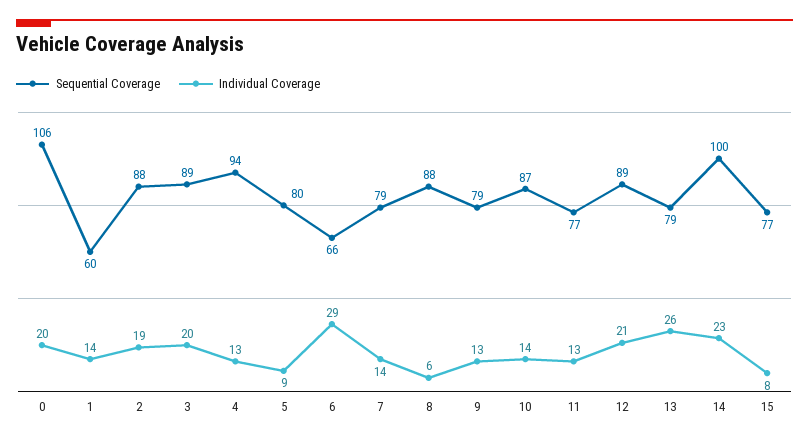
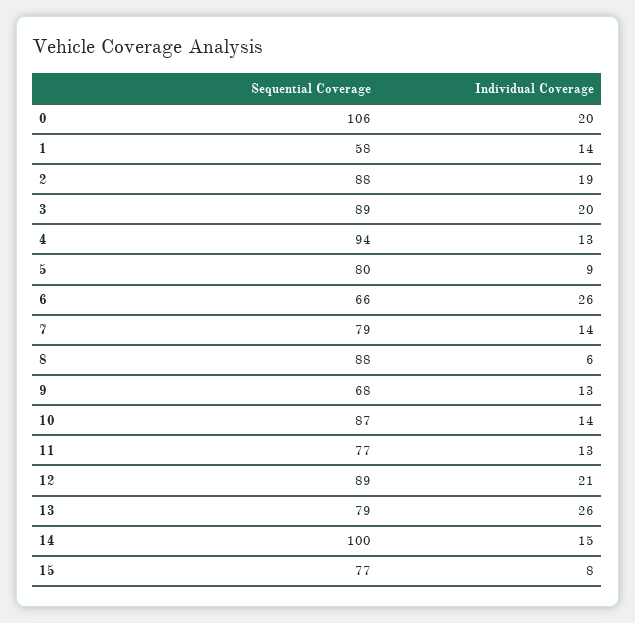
  {
    "Sequential Coverage": {
      "0": 106,
-     "1": 60,
+     "1": 58,
      "2": 88,
      "3": 89,
      "4": 94,
      "5": 80,
      "6": 66,
      "7": 79,
      "8": 88,
-     "9": 79,
+     "9": 68,
      "10": 87,
      "11": 77,
      "12": 89,
      "13": 79,
      "14": 100,
      "15": 77
    },
    "Individual Coverage": {
      "0": 20,
      "1": 14,
      "2": 19,
      "3": 20,
      "4": 13,
      "5": 9,
-     "6": 29,
+     "6": 26,
      "7": 14,
      "8": 6,
      "9": 13,
      "10": 14,
      "11": 13,
      "12": 21,
      "13": 26,
-     "14": 23,
+     "14": 15,
      "15": 8
    }
  }

